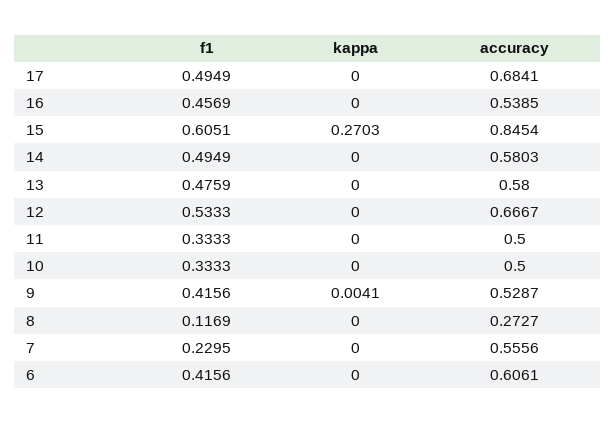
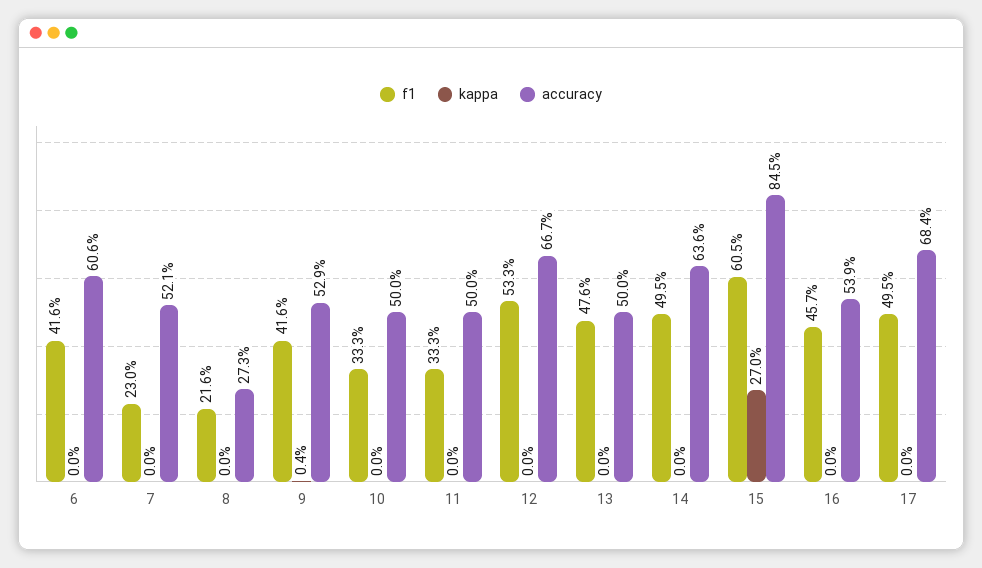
  {
    "f1": {
      "17": 0.4949,
      "16": 0.4569,
      "15": 0.6051,
      "14": 0.4949,
      "13": 0.4759,
      "12": 0.5333,
      "11": 0.3333,
      "10": 0.3333,
      "9": 0.4156,
-     "8": 0.1169,
+     "8": 0.216,
      "7": 0.2295,
      "6": 0.4156
    },
    "kappa": {
      "17": 0,
      "16": 0,
      "15": 0.2703,
      "14": 0,
      "13": 0,
      "12": 0,
      "11": 0,
      "10": 0,
      "9": 0.0041,
      "8": 0,
      "7": 0,
      "6": 0
    },
    "accuracy": {
      "17": 0.6841,
      "16": 0.5385,
      "15": 0.8454,
-     "14": 0.5803,
+     "14": 0.636,
-     "13": 0.58,
+     "13": 0.5,
      "12": 0.6667,
      "11": 0.5,
      "10": 0.5,
      "9": 0.5287,
      "8": 0.2727,
-     "7": 0.5556,
+     "7": 0.521,
      "6": 0.6061
    }
  }

